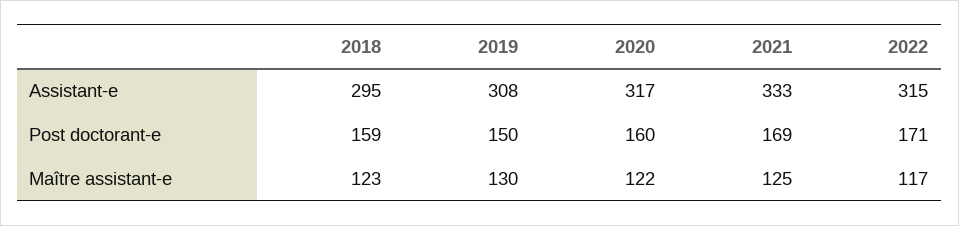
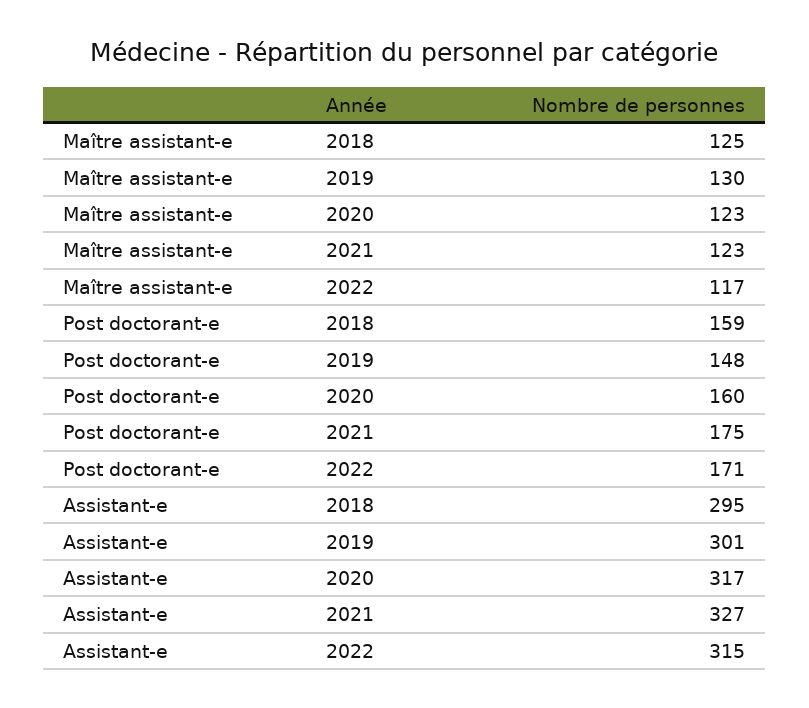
  {
    "2018": {
      "Assistant-e": 295,
      "Post doctorant-e": 159,
-     "Maître assistant-e": 123
+     "Maître assistant-e": 125
    },
    "2019": {
-     "Assistant-e": 308,
+     "Assistant-e": 301,
-     "Post doctorant-e": 150,
+     "Post doctorant-e": 148,
      "Maître assistant-e": 130
    },
    "2020": {
      "Assistant-e": 317,
      "Post doctorant-e": 160,
-     "Maître assistant-e": 122
+     "Maître assistant-e": 123
    },
    "2021": {
-     "Assistant-e": 333,
+     "Assistant-e": 327,
-     "Post doctorant-e": 169,
+     "Post doctorant-e": 175,
-     "Maître assistant-e": 125
+     "Maître assistant-e": 123
    },
    "2022": {
      "Assistant-e": 315,
      "Post doctorant-e": 171,
      "Maître assistant-e": 117
    }
  }

